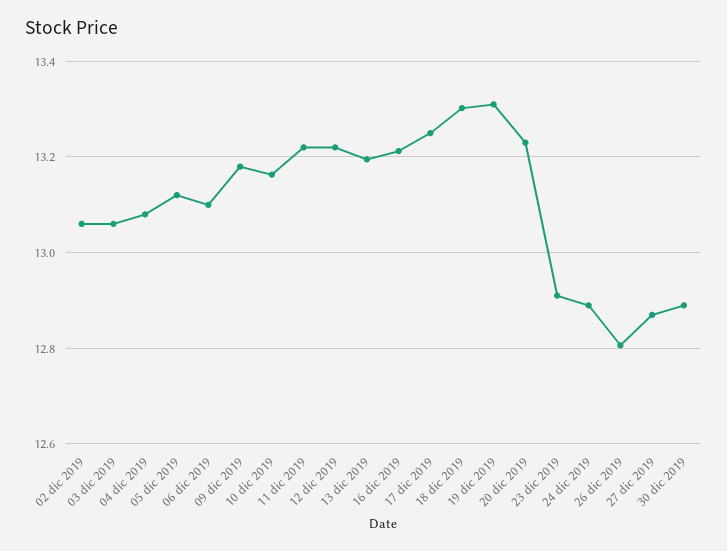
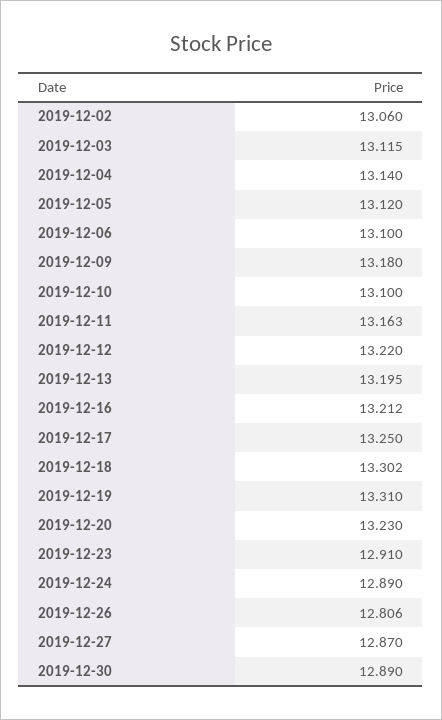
  {
    "02 dic 2019": 13.06,
-   "03 dic 2019": 13.06,
+   "03 dic 2019": 13.115,
-   "04 dic 2019": 13.08,
+   "04 dic 2019": 13.14,
    "05 dic 2019": 13.12,
    "06 dic 2019": 13.1,
    "09 dic 2019": 13.18,
-   "10 dic 2019": 13.16,
+   "10 dic 2019": 13.1,
-   "11 dic 2019": 13.22,
+   "11 dic 2019": 13.163,
    "12 dic 2019": 13.22,
    "13 dic 2019": 13.195,
    "16 dic 2019": 13.212,
    "17 dic 2019": 13.25,
    "18 dic 2019": 13.302,
    "19 dic 2019": 13.31,
    "20 dic 2019": 13.23,
    "23 dic 2019": 12.91,
    "24 dic 2019": 12.89,
    "26 dic 2019": 12.806,
    "27 dic 2019": 12.87,
    "30 dic 2019": 12.89
  }

